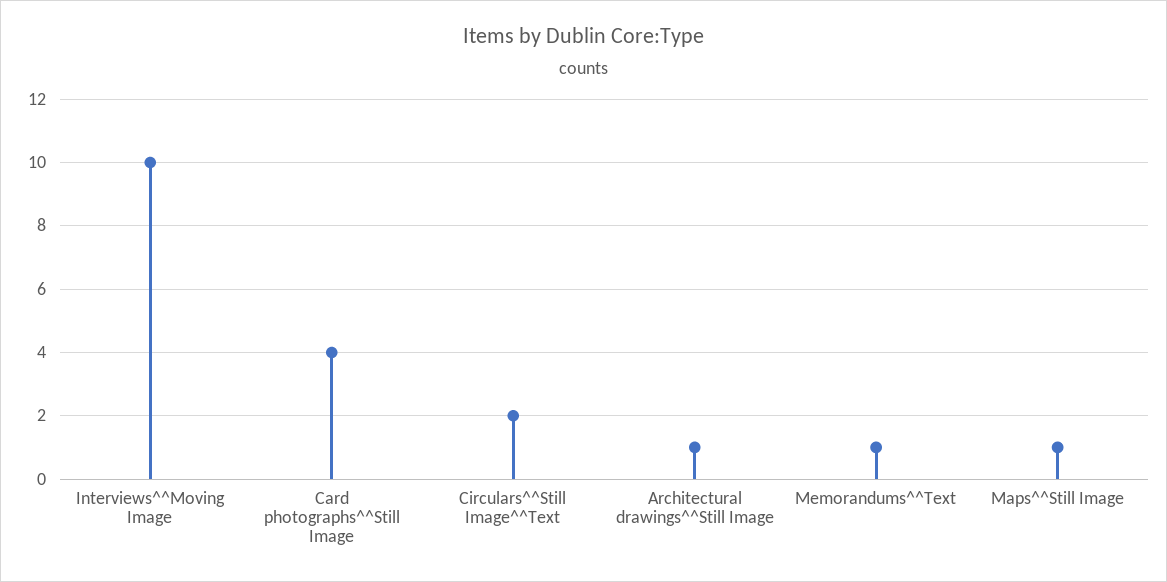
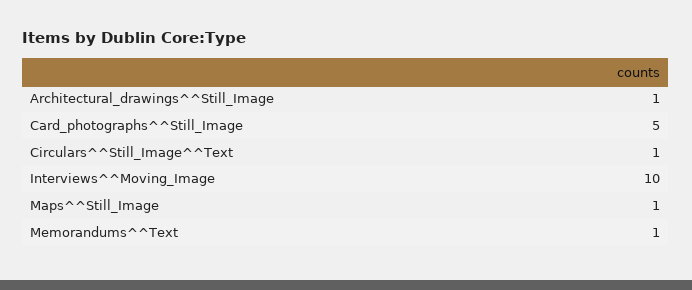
  {
    "Interviews^^Moving Image": 10,
-   "Card photographs^^Still Image": 4,
+   "Card photographs^^Still Image": 5,
-   "Circulars^^Still Image^^Text": 2,
+   "Circulars^^Still Image^^Text": 1,
    "Architectural drawings^^Still Image": 1,
    "Memorandums^^Text": 1,
    "Maps^^Still Image": 1
  }

